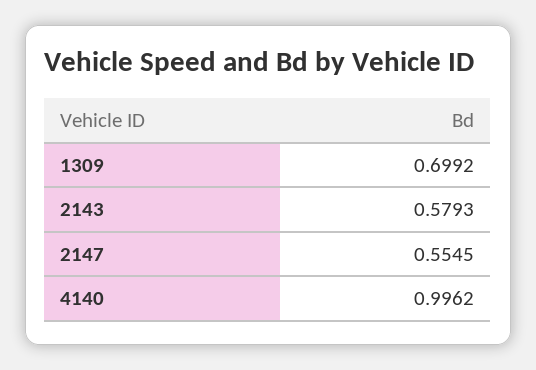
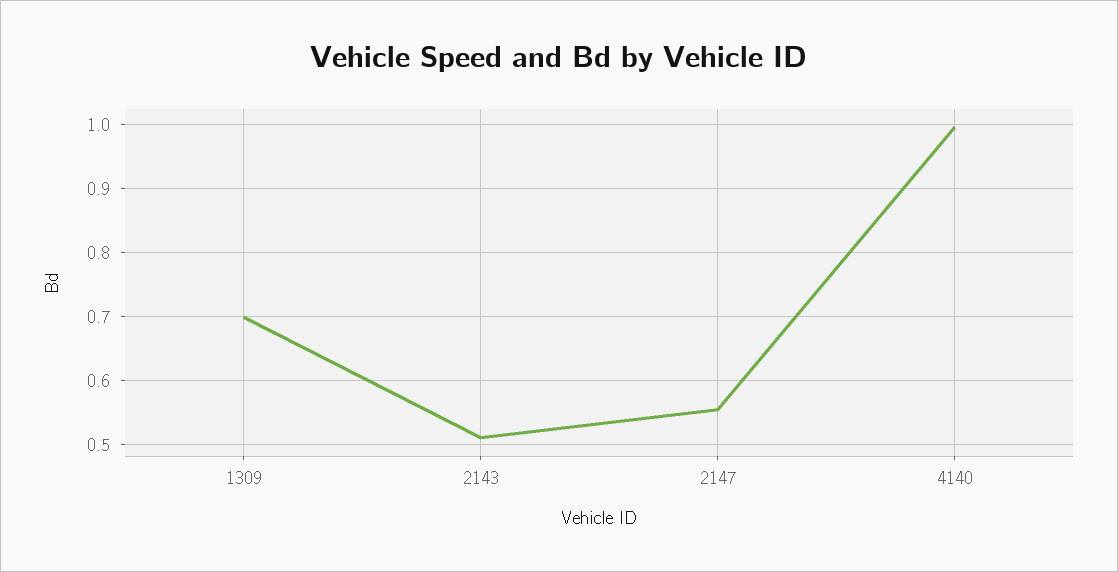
  {
    "1309": 0.6992,
-   "2143": 0.5793,
+   "2143": 0.51,
    "2147": 0.5545,
    "4140": 0.9962
  }

